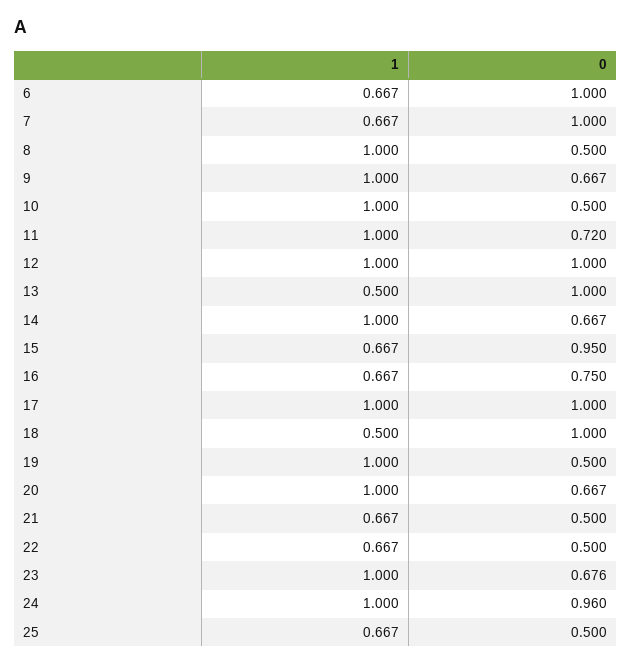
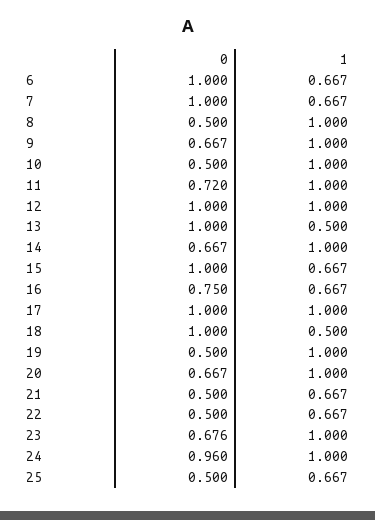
  {
    "1": {
      "6": 0.667,
      "7": 0.667,
      "8": 1,
      "9": 1,
      "10": 1,
      "11": 1,
      "12": 1,
      "13": 0.5,
      "14": 1,
      "15": 0.667,
      "16": 0.667,
      "17": 1,
      "18": 0.5,
      "19": 1,
      "20": 1,
      "21": 0.667,
      "22": 0.667,
      "23": 1,
      "24": 1,
      "25": 0.667
    },
    "0": {
      "6": 1,
      "7": 1,
      "8": 0.5,
      "9": 0.667,
      "10": 0.5,
      "11": 0.72,
      "12": 1,
      "13": 1,
      "14": 0.667,
-     "15": 0.95,
+     "15": 1,
      "16": 0.75,
      "17": 1,
      "18": 1,
      "19": 0.5,
      "20": 0.667,
      "21": 0.5,
      "22": 0.5,
      "23": 0.676,
      "24": 0.96,
      "25": 0.5
    }
  }

